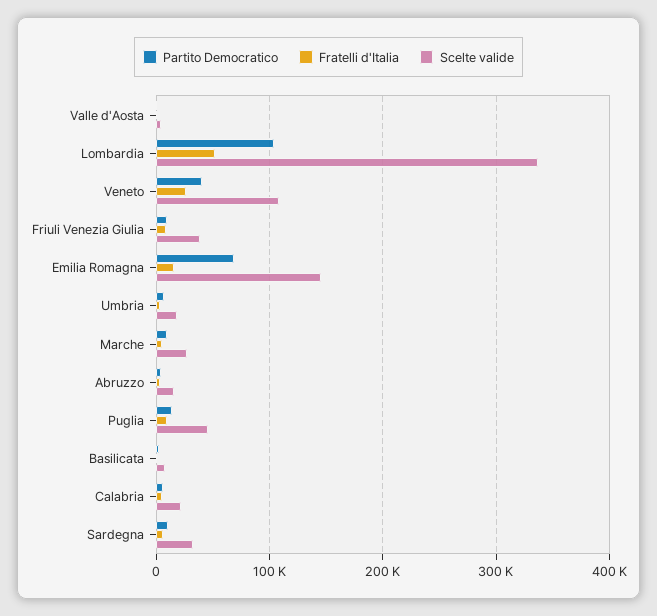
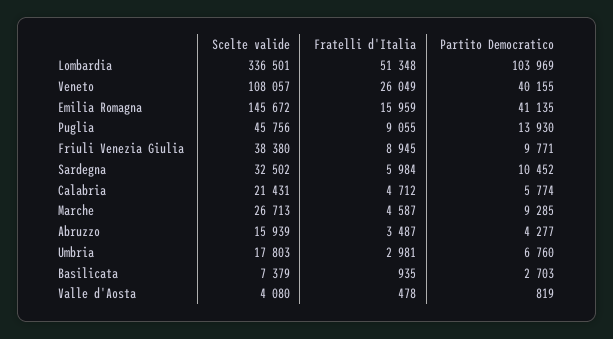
  {
    "Partito Democratico": {
      "Valle d'Aosta": 819,
      "Lombardia": 103969,
      "Veneto": 40155,
      "Friuli Venezia Giulia": 9771,
-     "Emilia Romagna": 70000,
+     "Emilia Romagna": 41135,
      "Umbria": 6760,
      "Marche": 9285,
      "Abruzzo": 4277,
      "Puglia": 13930,
      "Basilicata": 2703,
      "Calabria": 5774,
      "Sardegna": 10452
    },
    "Fratelli d'Italia": {
      "Valle d'Aosta": 478,
      "Lombardia": 51348,
      "Veneto": 26049,
      "Friuli Venezia Giulia": 8945,
      "Emilia Romagna": 15959,
      "Umbria": 2981,
      "Marche": 4587,
      "Abruzzo": 3487,
      "Puglia": 9055,
      "Basilicata": 935,
      "Calabria": 4712,
      "Sardegna": 5984
    },
    "Scelte valide": {
      "Valle d'Aosta": 4080,
      "Lombardia": 336501,
      "Veneto": 108057,
      "Friuli Venezia Giulia": 38380,
      "Emilia Romagna": 145672,
      "Umbria": 17803,
      "Marche": 26713,
      "Abruzzo": 15939,
      "Puglia": 45756,
      "Basilicata": 7379,
      "Calabria": 21431,
      "Sardegna": 32502
    }
  }

